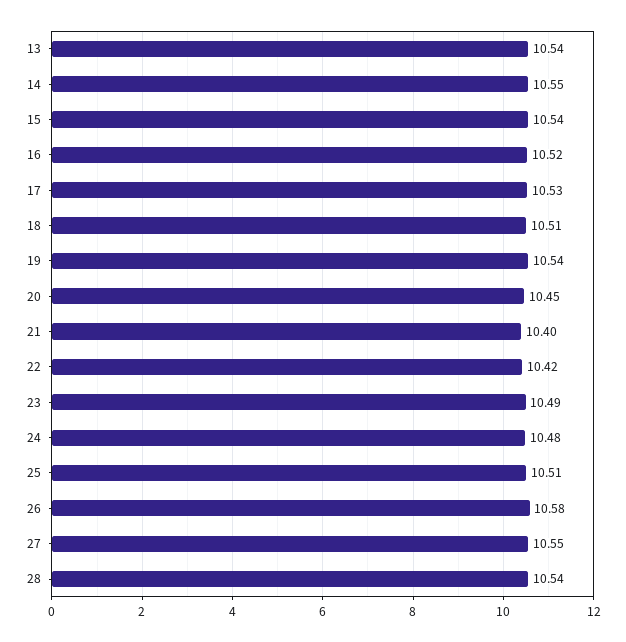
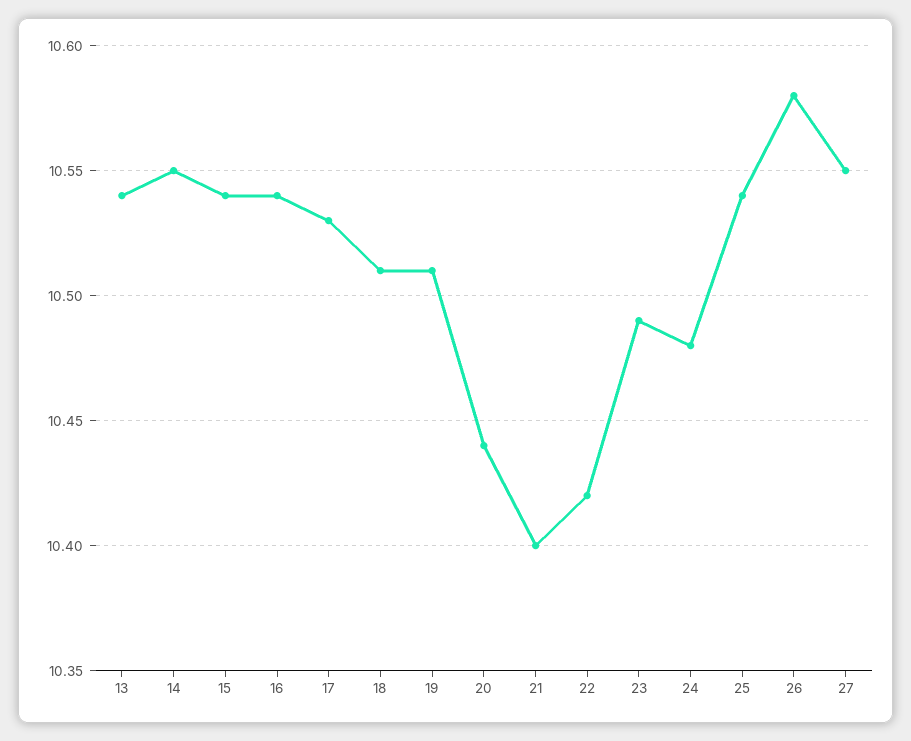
  {
    "13": 10.54,
    "14": 10.55,
    "15": 10.54,
-   "16": 10.52,
+   "16": 10.54,
    "17": 10.53,
    "18": 10.51,
-   "19": 10.54,
+   "19": 10.51,
-   "20": 10.45,
+   "20": 10.44,
    "21": 10.4,
    "22": 10.42,
    "23": 10.49,
    "24": 10.48,
-   "25": 10.51,
+   "25": 10.54,
    "26": 10.58,
-   "27": 10.55,
+   "27": 10.55
-   "28": 10.54
  }

